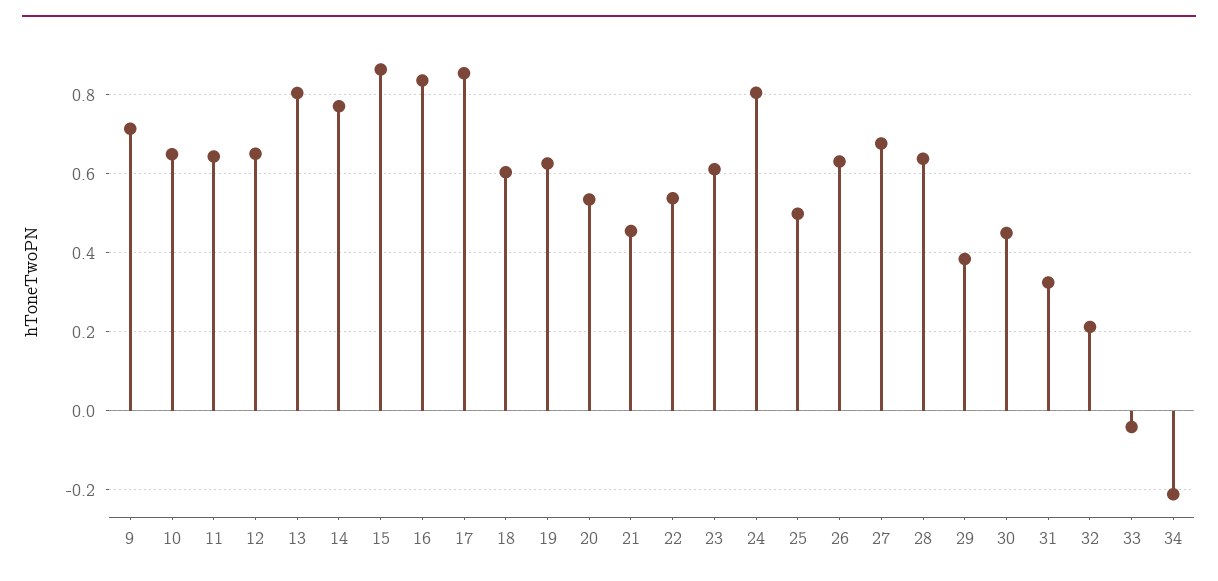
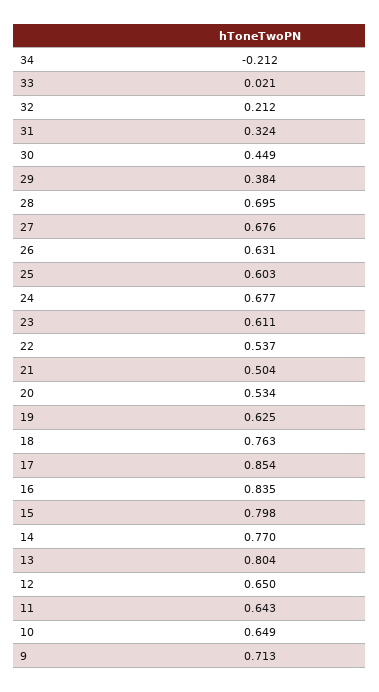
  {
    "9": 0.713,
    "10": 0.649,
    "11": 0.643,
    "12": 0.65,
    "13": 0.804,
    "14": 0.77,
-   "15": 0.86,
+   "15": 0.798,
    "16": 0.835,
    "17": 0.854,
-   "18": 0.6,
+   "18": 0.763,
    "19": 0.625,
    "20": 0.534,
-   "21": 0.46,
+   "21": 0.504,
    "22": 0.537,
    "23": 0.611,
-   "24": 0.8,
+   "24": 0.677,
-   "25": 0.5,
+   "25": 0.603,
    "26": 0.631,
    "27": 0.676,
-   "28": 0.64,
+   "28": 0.695,
    "29": 0.384,
    "30": 0.449,
    "31": 0.324,
    "32": 0.212,
-   "33": -0.04,
+   "33": 0.021,
    "34": -0.212
  }

